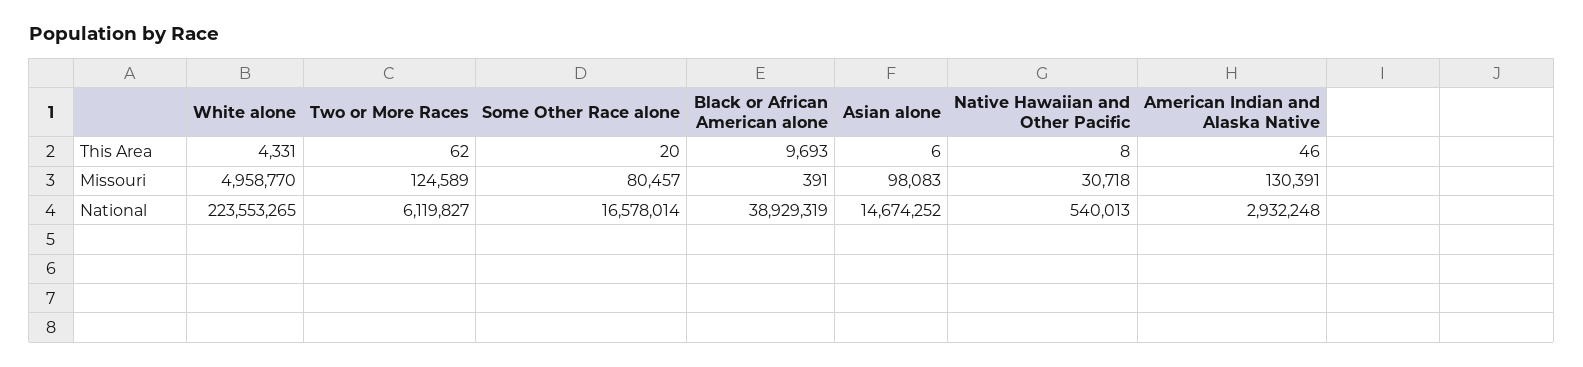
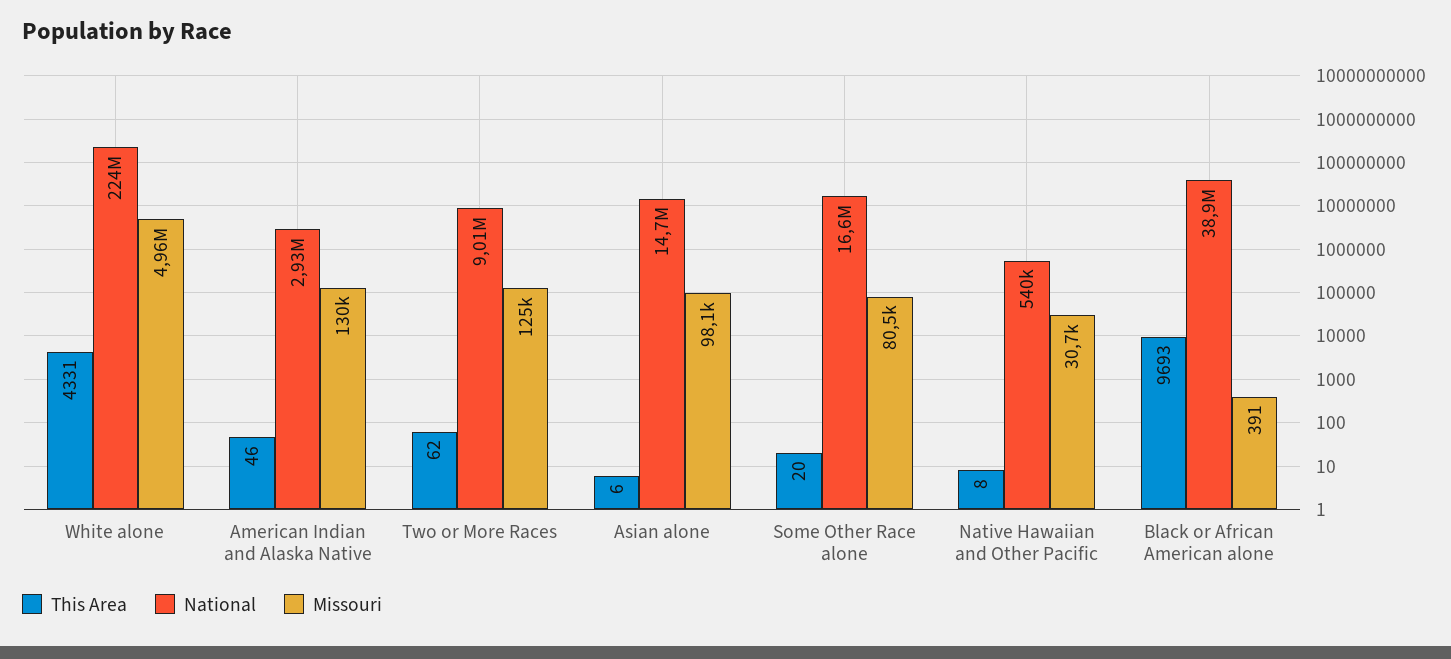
  {
    "This Area": {
      "White alone": 4331,
      "Two or More Races": 62,
      "Some Other Race alone": 20,
      "Black or African American alone": 9693,
      "Asian alone": 6,
      "Native Hawaiian and Other Pacific": 8,
      "American Indian and Alaska Native": 46
    },
    "Missouri": {
      "White alone": 4958770,
      "Two or More Races": 124589,
      "Some Other Race alone": 80457,
      "Black or African American alone": 391,
      "Asian alone": 98083,
      "Native Hawaiian and Other Pacific": 30718,
      "American Indian and Alaska Native": 130391
    },
    "National": {
      "White alone": 223553265,
-     "Two or More Races": 6119827,
+     "Two or More Races": 9010000,
      "Some Other Race alone": 16578014,
      "Black or African American alone": 38929319,
      "Asian alone": 14674252,
      "Native Hawaiian and Other Pacific": 540013,
      "American Indian and Alaska Native": 2932248
    }
  }

